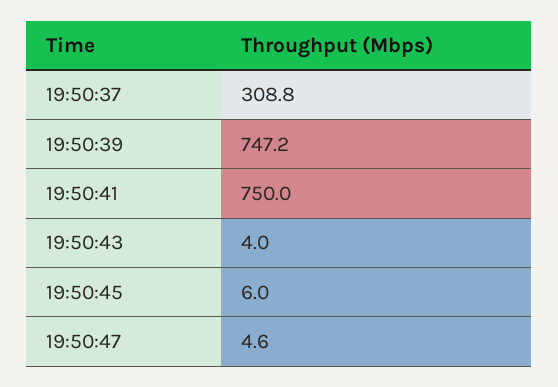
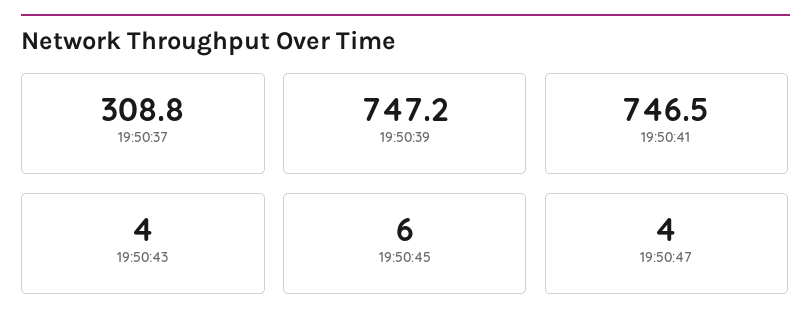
  {
    "19:50:37": 308.8,
    "19:50:39": 747.2,
-   "19:50:41": 750,
+   "19:50:41": 746.5,
    "19:50:43": 4,
    "19:50:45": 6,
-   "19:50:47": 4.6
+   "19:50:47": 4
  }

